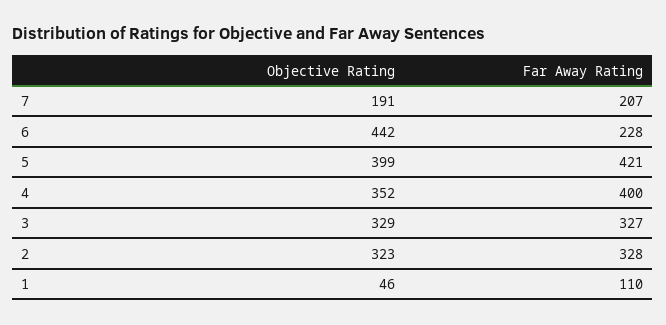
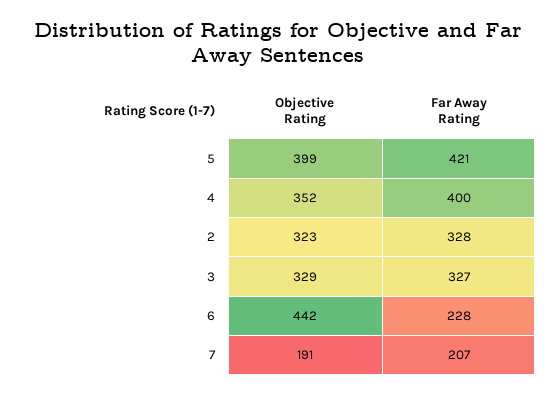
  {
    "Objective Rating": {
      "7": 191,
      "6": 442,
      "5": 399,
      "4": 352,
      "3": 329,
-     "2": 323,
+     "2": 323
-     "1": 46
    },
    "Far Away Rating": {
      "7": 207,
      "6": 228,
      "5": 421,
      "4": 400,
      "3": 327,
-     "2": 328,
+     "2": 328
-     "1": 110
    }
  }

